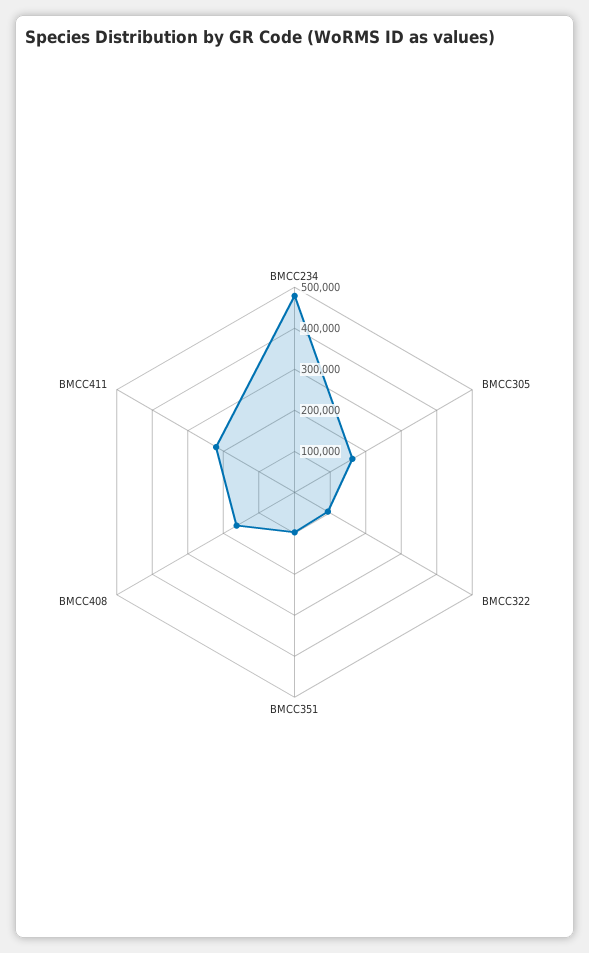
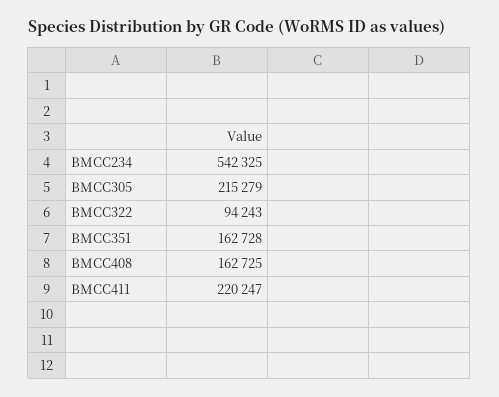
  {
-   "BMCC234": 480000,
+   "BMCC234": 542325,
-   "BMCC305": 160000,
+   "BMCC305": 215279,
    "BMCC322": 94243,
-   "BMCC351": 100000,
+   "BMCC351": 162728,
    "BMCC408": 162725,
    "BMCC411": 220247
  }

